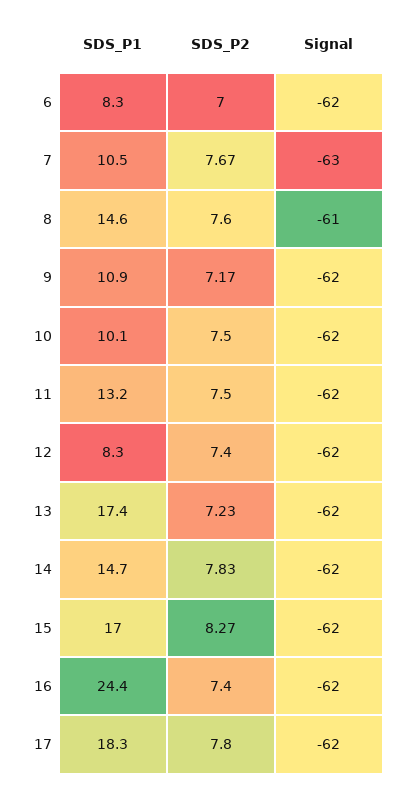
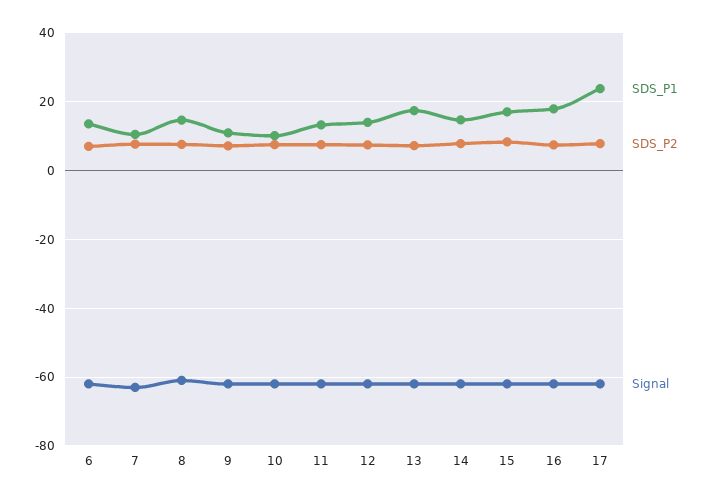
  {
    "SDS_P1": {
-     "6": 8.3,
+     "6": 14,
      "7": 10.5,
      "8": 14.6,
      "9": 10.9,
      "10": 10.1,
      "11": 13.2,
-     "12": 8.3,
+     "12": 14,
      "13": 17.4,
      "14": 14.7,
      "15": 17,
-     "16": 24.4,
+     "16": 18,
-     "17": 18.3
+     "17": 24
    },
    "SDS_P2": {
      "6": 7,
      "7": 7.67,
      "8": 7.6,
      "9": 7.17,
      "10": 7.5,
      "11": 7.5,
      "12": 7.4,
      "13": 7.23,
      "14": 7.83,
      "15": 8.27,
      "16": 7.4,
      "17": 7.8
    },
    "Signal": {
      "6": -62,
      "7": -63,
      "8": -61,
      "9": -62,
      "10": -62,
      "11": -62,
      "12": -62,
      "13": -62,
      "14": -62,
      "15": -62,
      "16": -62,
      "17": -62
    }
  }

